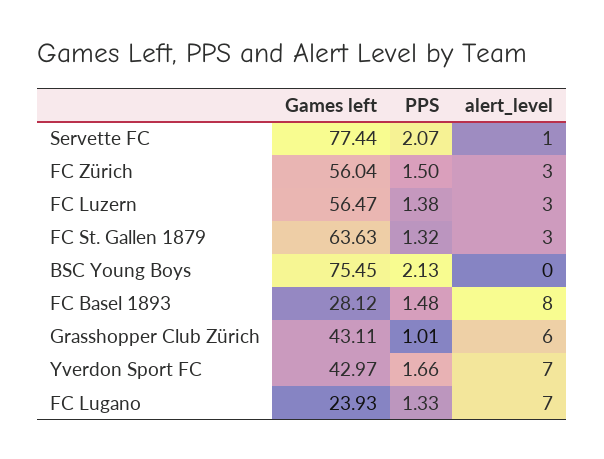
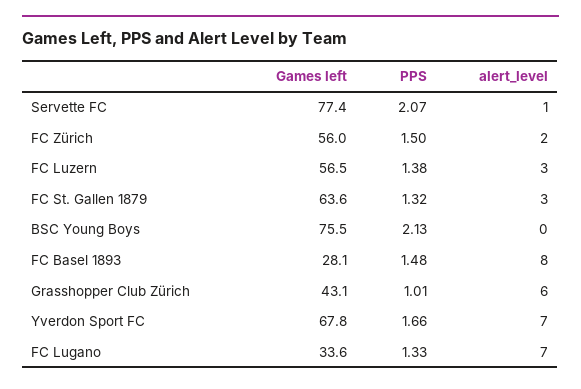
  {
    "Games left": {
      "Servette FC": 77.44,
      "FC Zürich": 56.04,
      "FC Luzern": 56.47,
      "FC St. Gallen 1879": 63.63,
      "BSC Young Boys": 75.45,
      "FC Basel 1893": 28.12,
      "Grasshopper Club Zürich": 43.11,
-     "Yverdon Sport FC": 42.97,
+     "Yverdon Sport FC": 67.8,
-     "FC Lugano": 23.93
+     "FC Lugano": 33.6
    },
    "PPS": {
      "Servette FC": 2.07,
      "FC Zürich": 1.5,
      "FC Luzern": 1.38,
      "FC St. Gallen 1879": 1.32,
      "BSC Young Boys": 2.13,
      "FC Basel 1893": 1.48,
      "Grasshopper Club Zürich": 1.01,
      "Yverdon Sport FC": 1.66,
      "FC Lugano": 1.33
    },
    "alert_level": {
      "Servette FC": 1,
-     "FC Zürich": 3,
+     "FC Zürich": 2,
      "FC Luzern": 3,
      "FC St. Gallen 1879": 3,
      "BSC Young Boys": 0,
      "FC Basel 1893": 8,
      "Grasshopper Club Zürich": 6,
      "Yverdon Sport FC": 7,
      "FC Lugano": 7
    }
  }

